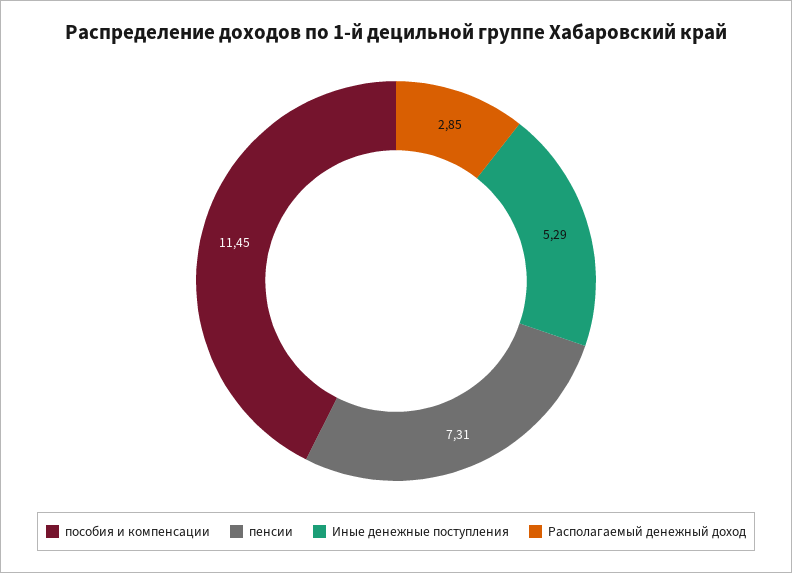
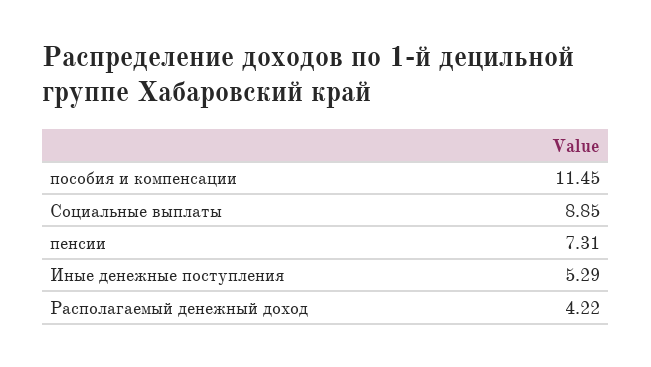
  {
    "пособия и компенсации": 11.45,
    "пенсии": 7.31,
    "Иные денежные поступления": 5.29,
-   "Располагаемый денежный доход": 2.85
+   "Располагаемый денежный доход": 4.22,
+   "Социальные выплаты": 8.85
  }

